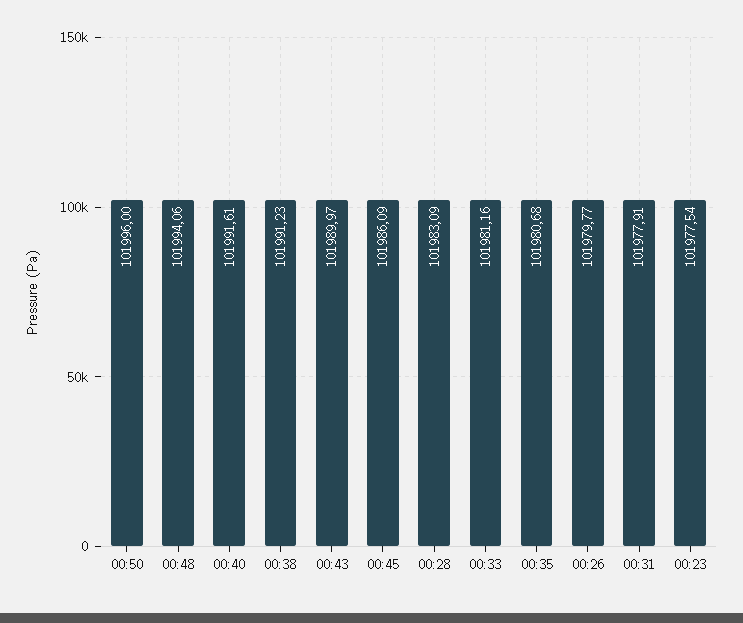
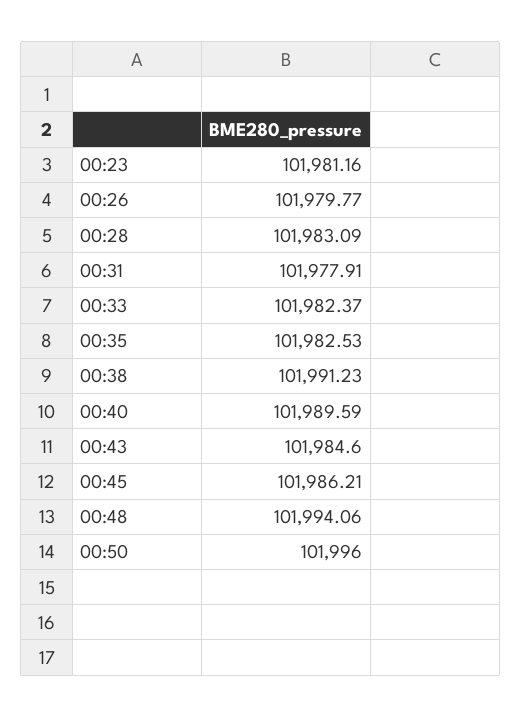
  {
    "00:50": 101996,
    "00:48": 101994.06,
-   "00:40": 101991.61,
+   "00:40": 101989.59,
    "00:38": 101991.23,
-   "00:43": 101989.97,
+   "00:43": 101984.6,
-   "00:45": 101986.09,
+   "00:45": 101986.21,
    "00:28": 101983.09,
-   "00:33": 101981.16,
+   "00:33": 101982.37,
-   "00:35": 101980.68,
+   "00:35": 101982.53,
    "00:26": 101979.77,
    "00:31": 101977.91,
-   "00:23": 101977.54
+   "00:23": 101981.16
  }

